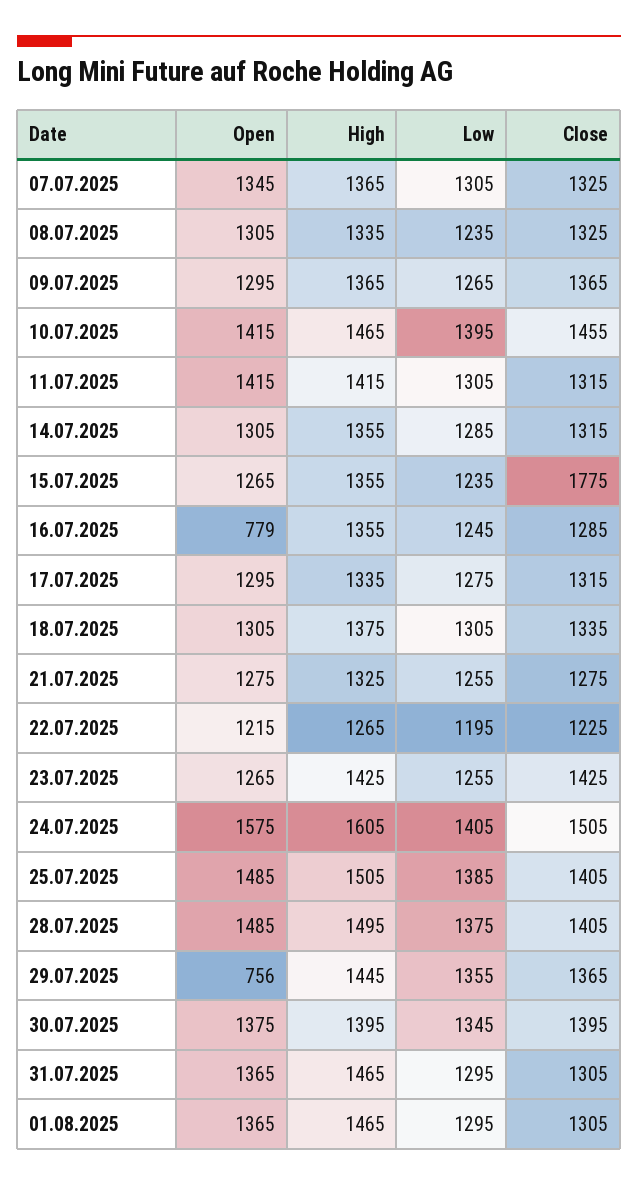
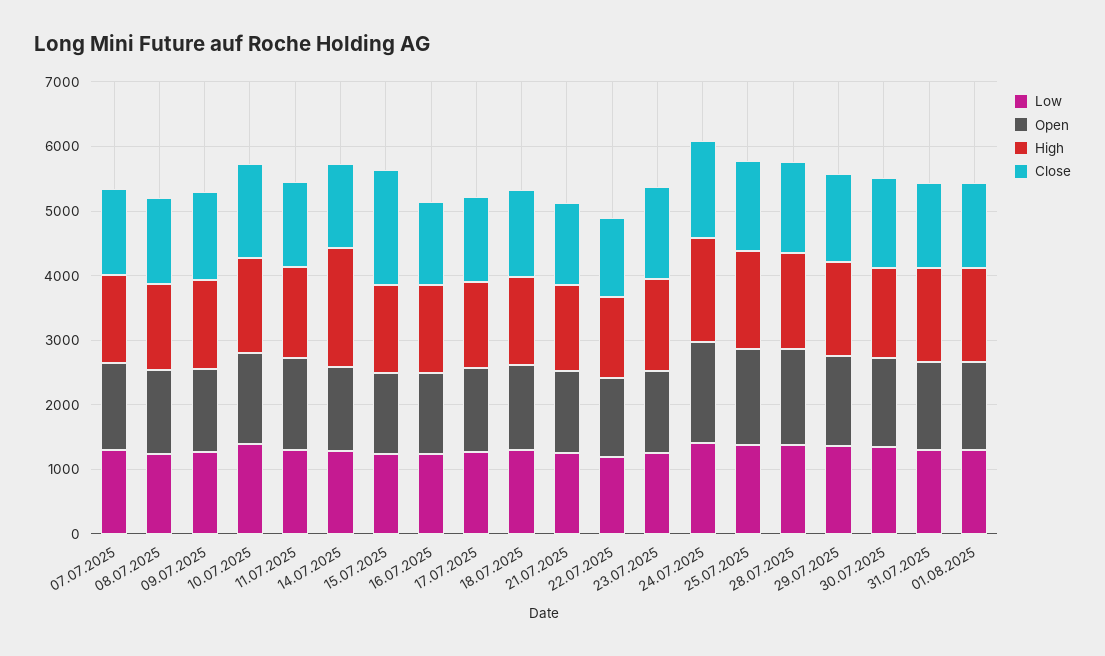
  {
    "Open": {
      "07.07.2025": 1345,
      "08.07.2025": 1305,
      "09.07.2025": 1295,
      "10.07.2025": 1415,
      "11.07.2025": 1415,
      "14.07.2025": 1305,
      "15.07.2025": 1265,
-     "16.07.2025": 779,
+     "16.07.2025": 1200,
      "17.07.2025": 1295,
      "18.07.2025": 1305,
      "21.07.2025": 1275,
      "22.07.2025": 1215,
      "23.07.2025": 1265,
      "24.07.2025": 1575,
      "25.07.2025": 1485,
      "28.07.2025": 1485,
-     "29.07.2025": 756,
+     "29.07.2025": 1400,
      "30.07.2025": 1375,
      "31.07.2025": 1365,
      "01.08.2025": 1365
    },
    "High": {
      "07.07.2025": 1365,
      "08.07.2025": 1335,
      "09.07.2025": 1365,
      "10.07.2025": 1465,
      "11.07.2025": 1415,
-     "14.07.2025": 1355,
+     "14.07.2025": 1800,
      "15.07.2025": 1355,
      "16.07.2025": 1355,
      "17.07.2025": 1335,
      "18.07.2025": 1375,
      "21.07.2025": 1325,
      "22.07.2025": 1265,
      "23.07.2025": 1425,
      "24.07.2025": 1605,
      "25.07.2025": 1505,
      "28.07.2025": 1495,
      "29.07.2025": 1445,
      "30.07.2025": 1395,
      "31.07.2025": 1465,
      "01.08.2025": 1465
    },
    "Low": {
      "07.07.2025": 1305,
      "08.07.2025": 1235,
      "09.07.2025": 1265,
      "10.07.2025": 1395,
      "11.07.2025": 1305,
      "14.07.2025": 1285,
      "15.07.2025": 1235,
      "16.07.2025": 1245,
      "17.07.2025": 1275,
      "18.07.2025": 1305,
      "21.07.2025": 1255,
      "22.07.2025": 1195,
      "23.07.2025": 1255,
      "24.07.2025": 1405,
      "25.07.2025": 1385,
      "28.07.2025": 1375,
      "29.07.2025": 1355,
      "30.07.2025": 1345,
      "31.07.2025": 1295,
      "01.08.2025": 1295
    },
    "Close": {
      "07.07.2025": 1325,
      "08.07.2025": 1325,
      "09.07.2025": 1365,
      "10.07.2025": 1455,
      "11.07.2025": 1315,
      "14.07.2025": 1315,
      "15.07.2025": 1775,
      "16.07.2025": 1285,
      "17.07.2025": 1315,
      "18.07.2025": 1335,
      "21.07.2025": 1275,
      "22.07.2025": 1225,
      "23.07.2025": 1425,
      "24.07.2025": 1505,
      "25.07.2025": 1405,
      "28.07.2025": 1405,
      "29.07.2025": 1365,
      "30.07.2025": 1395,
      "31.07.2025": 1305,
      "01.08.2025": 1305
    }
  }

